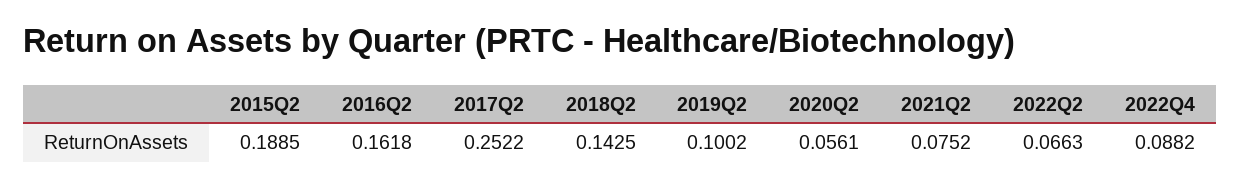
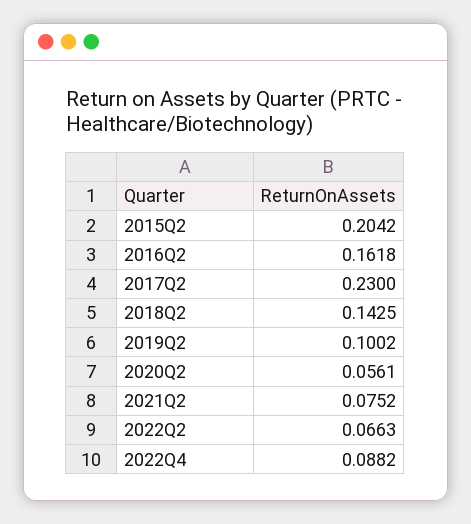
  {
-   "2015Q2": 0.1885,
+   "2015Q2": 0.2042,
    "2016Q2": 0.1618,
-   "2017Q2": 0.2522,
+   "2017Q2": 0.23,
    "2018Q2": 0.1425,
    "2019Q2": 0.1002,
    "2020Q2": 0.0561,
    "2021Q2": 0.0752,
    "2022Q2": 0.0663,
    "2022Q4": 0.0882
  }

